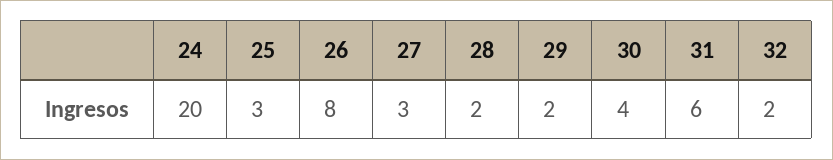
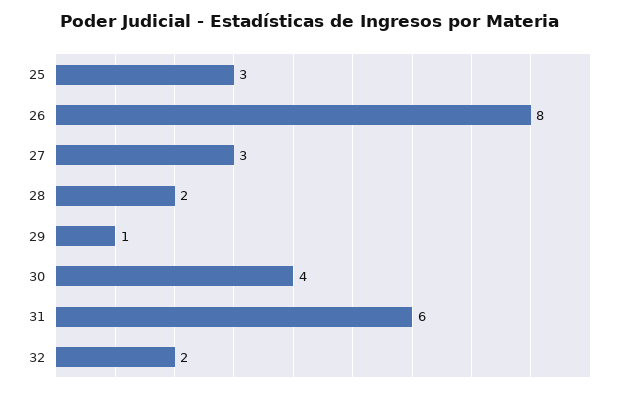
  {
-   "24": 20,
    "25": 3,
    "26": 8,
    "27": 3,
    "28": 2,
-   "29": 2,
+   "29": 1,
    "30": 4,
    "31": 6,
    "32": 2
  }

